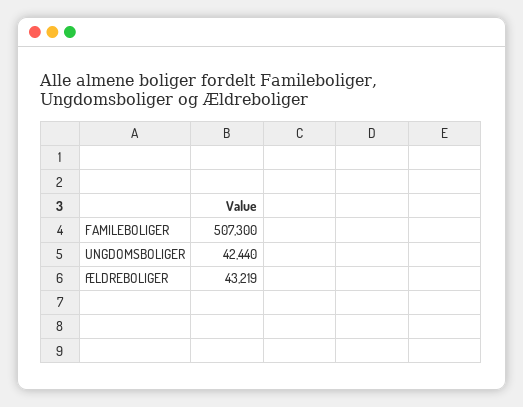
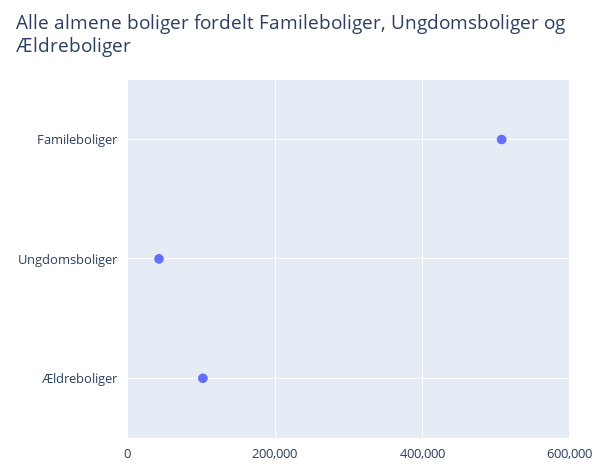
  {
    "FAMILEBOLIGER": 507300,
    "UNGDOMSBOLIGER": 42440,
-   "ÆLDREBOLIGER": 43219
+   "ÆLDREBOLIGER": 100000
  }

